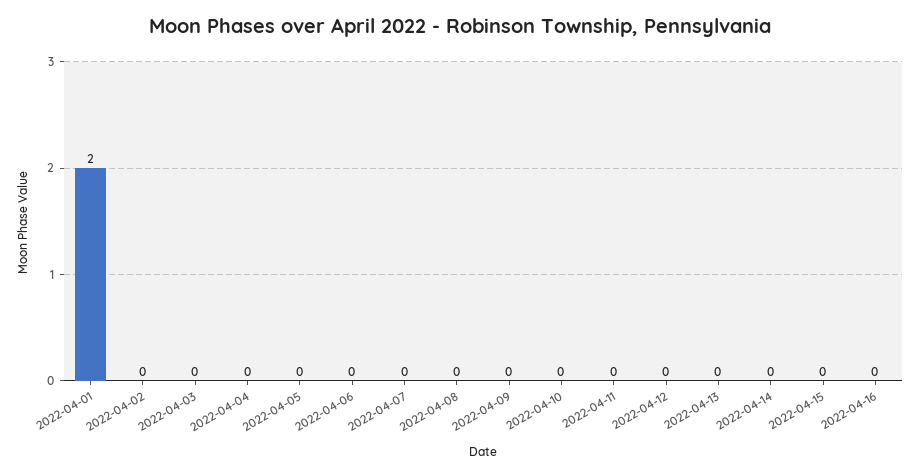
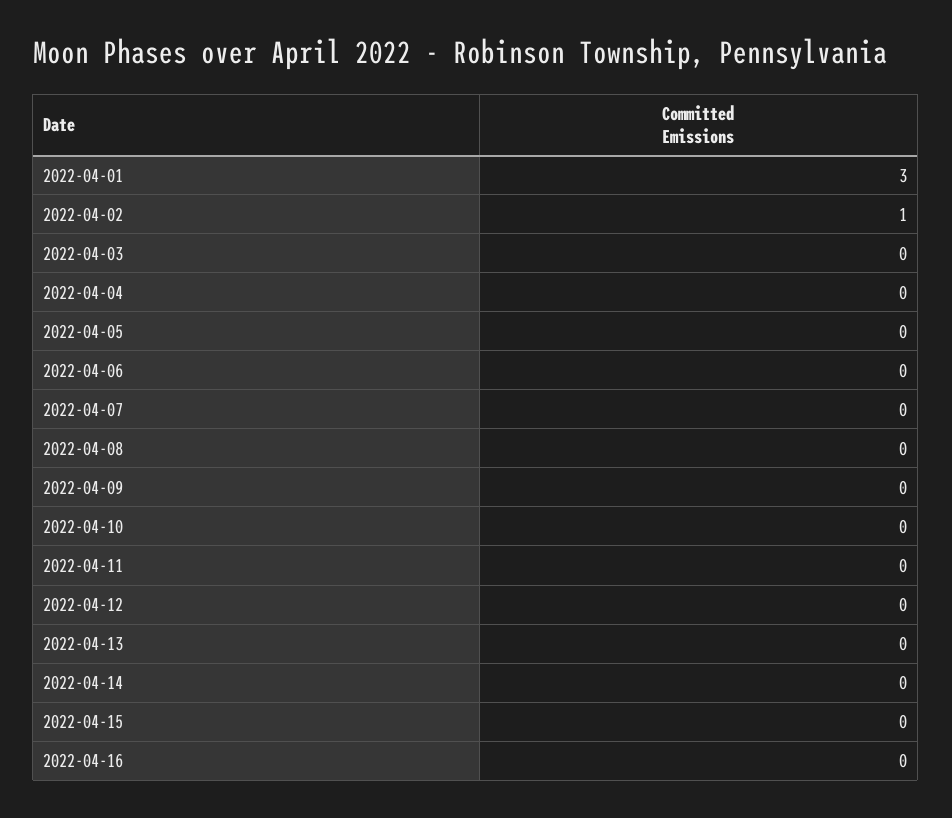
  {
-   "2022-04-01": 2,
+   "2022-04-01": 3,
-   "2022-04-02": 0,
+   "2022-04-02": 1,
    "2022-04-03": 0,
    "2022-04-04": 0,
    "2022-04-05": 0,
    "2022-04-06": 0,
    "2022-04-07": 0,
    "2022-04-08": 0,
    "2022-04-09": 0,
    "2022-04-10": 0,
    "2022-04-11": 0,
    "2022-04-12": 0,
    "2022-04-13": 0,
    "2022-04-14": 0,
    "2022-04-15": 0,
    "2022-04-16": 0
  }

